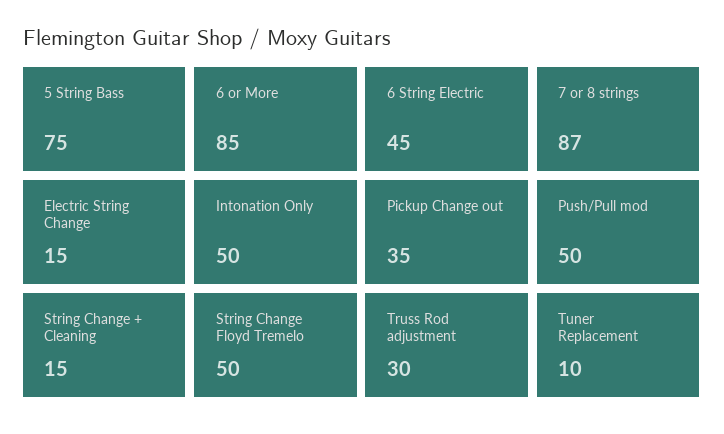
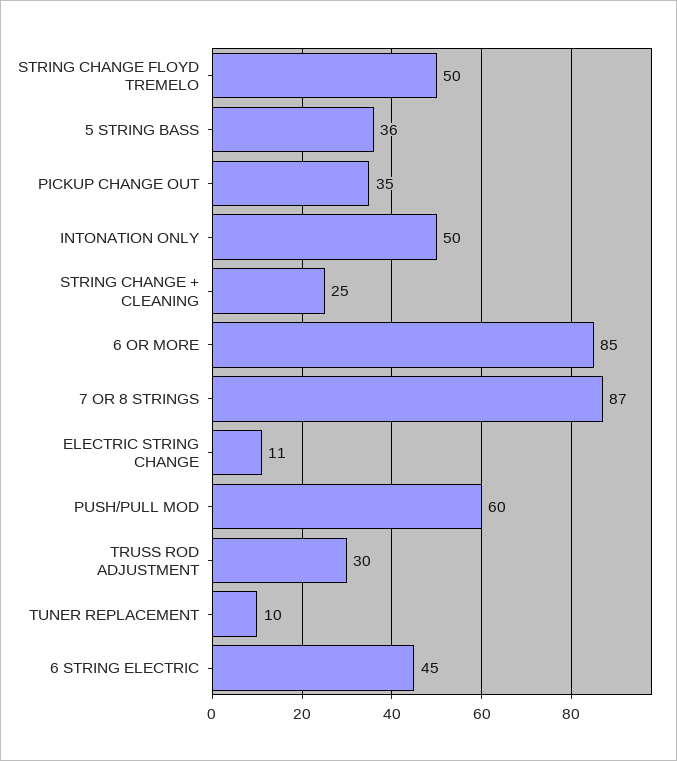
  {
-   "5 String Bass": 75,
+   "5 String Bass": 36,
    "6 or More": 85,
    "6 String Electric": 45,
    "7 or 8 strings": 87,
-   "Electric String Change": 15,
+   "Electric String Change": 11,
    "Intonation Only": 50,
    "Pickup Change out": 35,
-   "Push/Pull mod": 50,
+   "Push/Pull mod": 60,
-   "String Change + Cleaning": 15,
+   "String Change + Cleaning": 25,
    "String Change Floyd Tremelo": 50,
    "Truss Rod adjustment": 30,
    "Tuner Replacement": 10
  }

